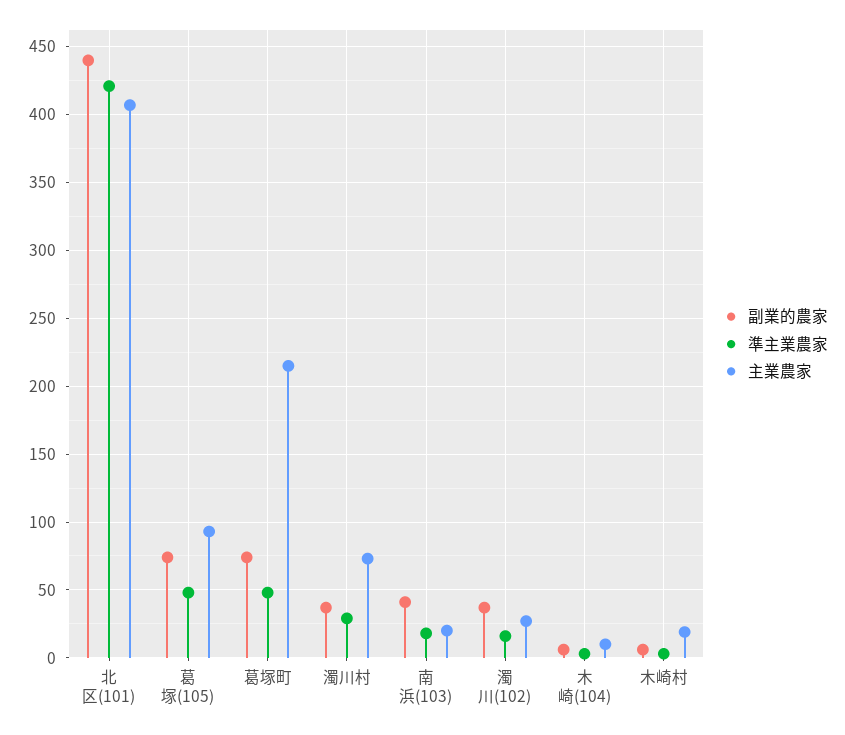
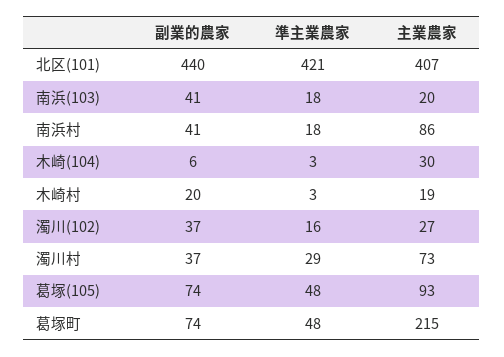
  {
    "副業的農家": {
      "北区(101)": 440,
      "葛塚(105)": 74,
      "葛塚町": 74,
      "濁川村": 37,
      "南浜(103)": 41,
      "濁川(102)": 37,
      "木崎(104)": 6,
-     "木崎村": 5
+     "木崎村": 20,
+     "南浜村": 41
    },
    "準主業農家": {
      "北区(101)": 421,
      "葛塚(105)": 48,
      "葛塚町": 48,
      "濁川村": 29,
      "南浜(103)": 18,
      "濁川(102)": 16,
      "木崎(104)": 3,
-     "木崎村": 3
+     "木崎村": 3,
+     "南浜村": 18
    },
    "主業農家": {
      "北区(101)": 407,
      "葛塚(105)": 93,
      "葛塚町": 215,
      "濁川村": 73,
      "南浜(103)": 20,
      "濁川(102)": 27,
-     "木崎(104)": 10,
+     "木崎(104)": 30,
-     "木崎村": 19
+     "木崎村": 19,
+     "南浜村": 86
    }
  }

